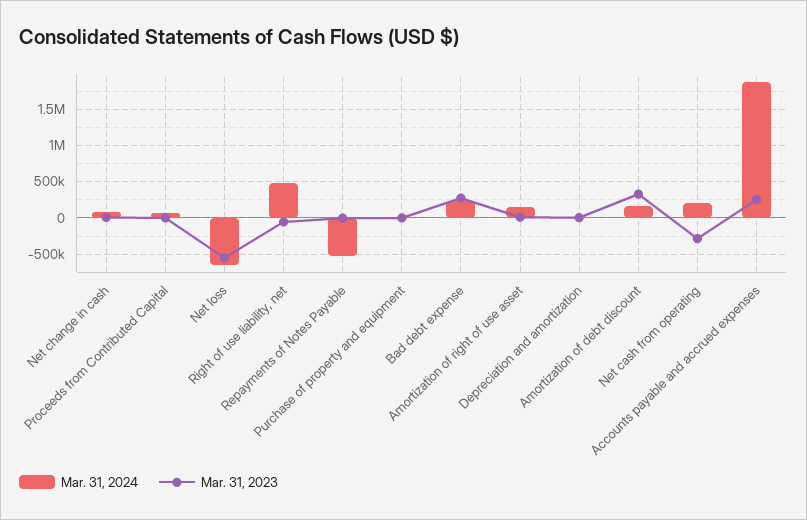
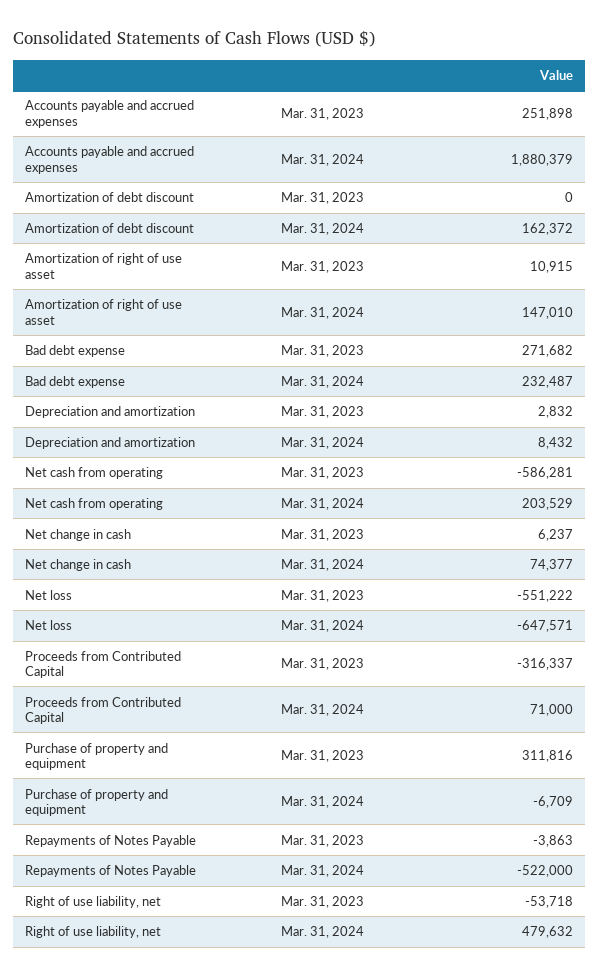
  {
    "Mar. 31, 2024": {
      "Net change in cash": 74377,
      "Proceeds from Contributed Capital": 71000,
      "Net loss": -647571,
      "Right of use liability, net": 479632,
      "Repayments of Notes Payable": -522000,
      "Purchase of property and equipment": -6709,
      "Bad debt expense": 232487,
      "Amortization of right of use asset": 147010,
      "Depreciation and amortization": 8432,
      "Amortization of debt discount": 162372,
      "Net cash from operating": 203529,
      "Accounts payable and accrued expenses": 1880379
    },
    "Mar. 31, 2023": {
      "Net change in cash": 6237,
-     "Proceeds from Contributed Capital": 0,
+     "Proceeds from Contributed Capital": -316337,
      "Net loss": -551222,
      "Right of use liability, net": -53718,
      "Repayments of Notes Payable": -3863,
-     "Purchase of property and equipment": 0,
+     "Purchase of property and equipment": 311816,
      "Bad debt expense": 271682,
      "Amortization of right of use asset": 10915,
      "Depreciation and amortization": 2832,
-     "Amortization of debt discount": 300000,
+     "Amortization of debt discount": 0,
-     "Net cash from operating": -300000,
+     "Net cash from operating": -586281,
      "Accounts payable and accrued expenses": 251898
    }
  }

